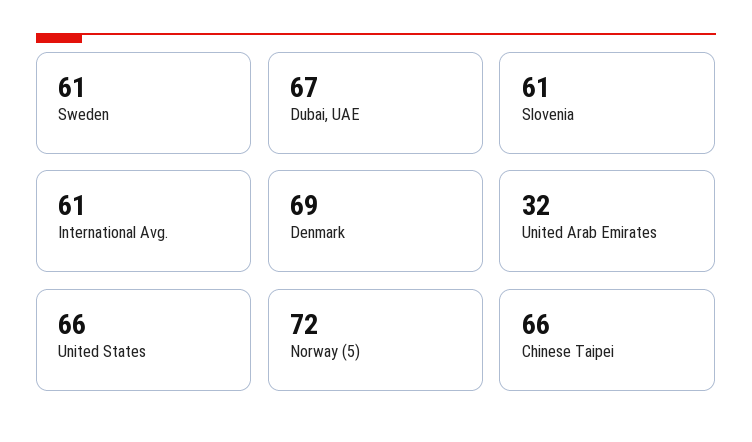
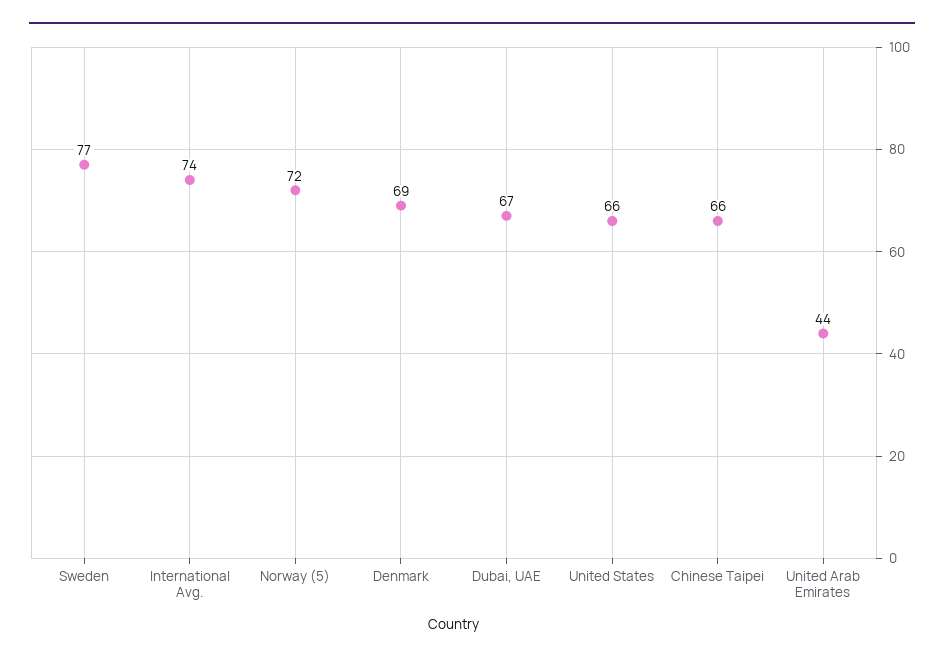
  {
-   "Sweden": 61,
+   "Sweden": 77,
    "Dubai, UAE": 67,
-   "Slovenia": 61,
-   "International Avg.": 61,
+   "International Avg.": 74,
    "Denmark": 69,
-   "United Arab Emirates": 32,
+   "United Arab Emirates": 44,
    "United States": 66,
    "Norway (5)": 72,
    "Chinese Taipei": 66
  }

